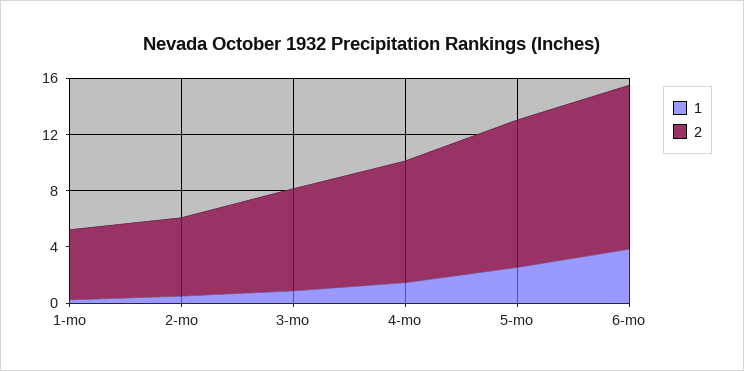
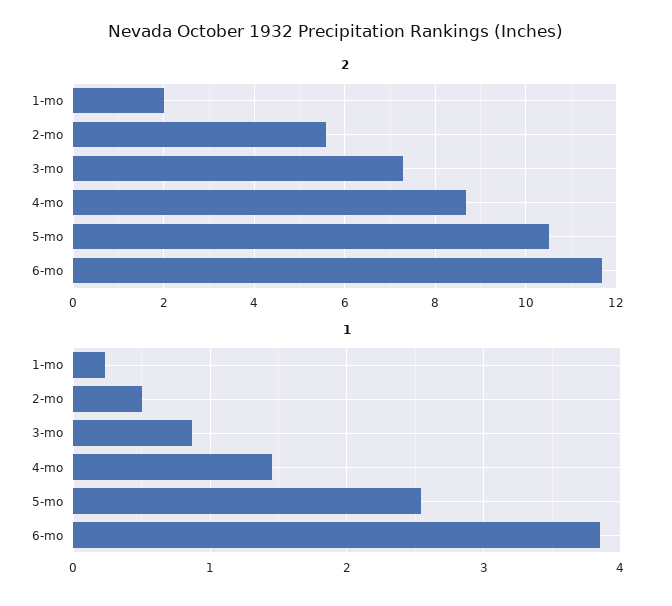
  {
    "1": {
      "1-mo": 0.2,
      "2-mo": 0.5,
      "3-mo": 0.9,
      "4-mo": 1.5,
      "5-mo": 2.5,
      "6-mo": 3.9
    },
    "2": {
-     "1-mo": 5,
+     "1-mo": 2,
      "2-mo": 5.6,
      "3-mo": 7.2,
      "4-mo": 8.6,
      "5-mo": 10.6,
      "6-mo": 11.6
    }
  }

